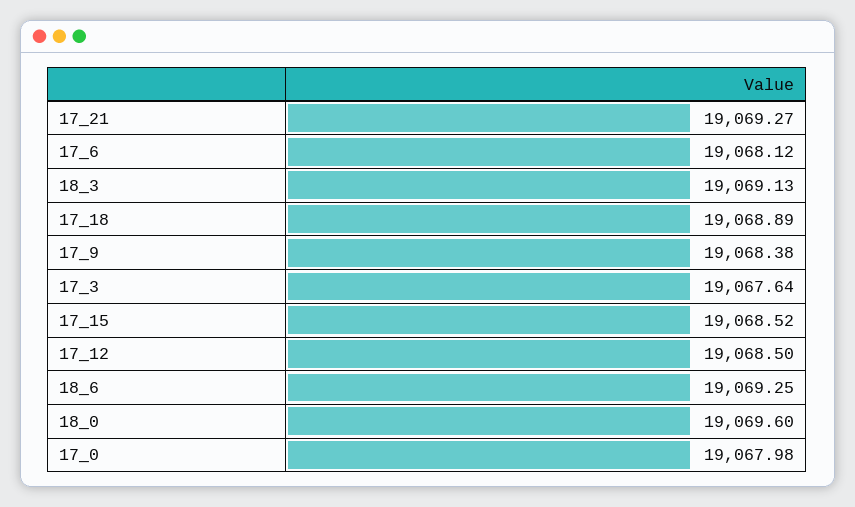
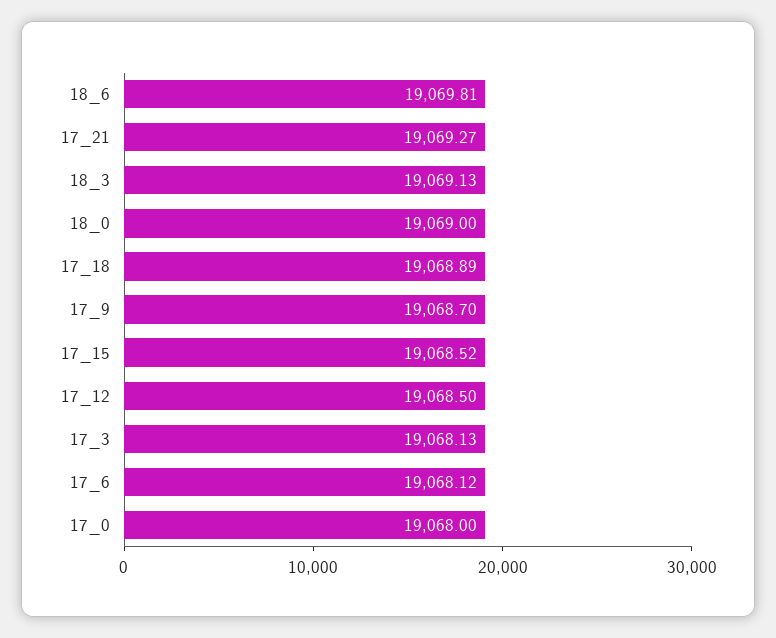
  {
    "17_21": 19069.27,
    "17_6": 19068.12,
    "18_3": 19069.13,
    "17_18": 19068.89,
-   "17_9": 19068.38,
+   "17_9": 19068.7,
-   "17_3": 19067.64,
+   "17_3": 19068.13,
    "17_15": 19068.52,
    "17_12": 19068.5,
-   "18_6": 19069.25,
+   "18_6": 19069.81,
-   "18_0": 19069.6,
+   "18_0": 19069,
-   "17_0": 19067.98
+   "17_0": 19068
  }

